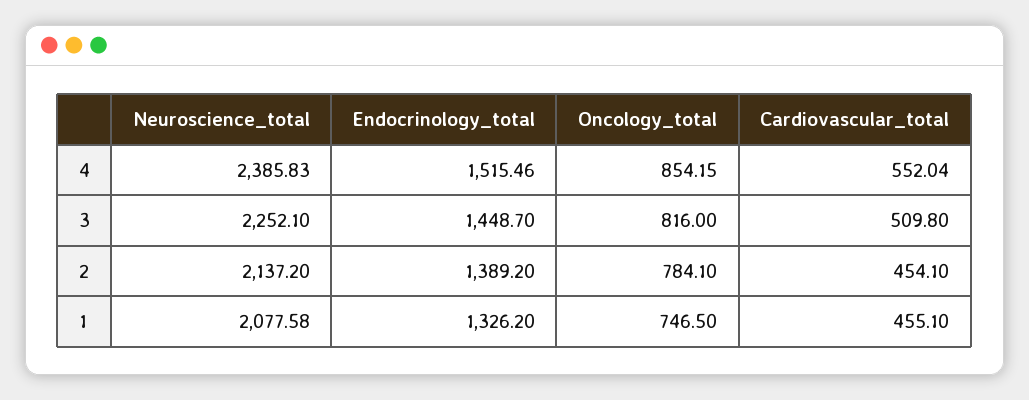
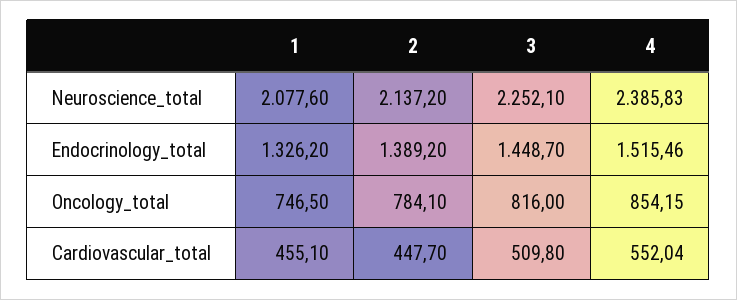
  {
    "Neuroscience_total": {
      "4": 2385.83,
      "3": 2252.1,
      "2": 2137.2,
-     "1": 2077.58
+     "1": 2077.6
    },
    "Endocrinology_total": {
      "4": 1515.46,
      "3": 1448.7,
      "2": 1389.2,
      "1": 1326.2
    },
    "Oncology_total": {
      "4": 854.15,
      "3": 816,
      "2": 784.1,
      "1": 746.5
    },
    "Cardiovascular_total": {
      "4": 552.04,
      "3": 509.8,
-     "2": 454.1,
+     "2": 447.7,
      "1": 455.1
    }
  }

